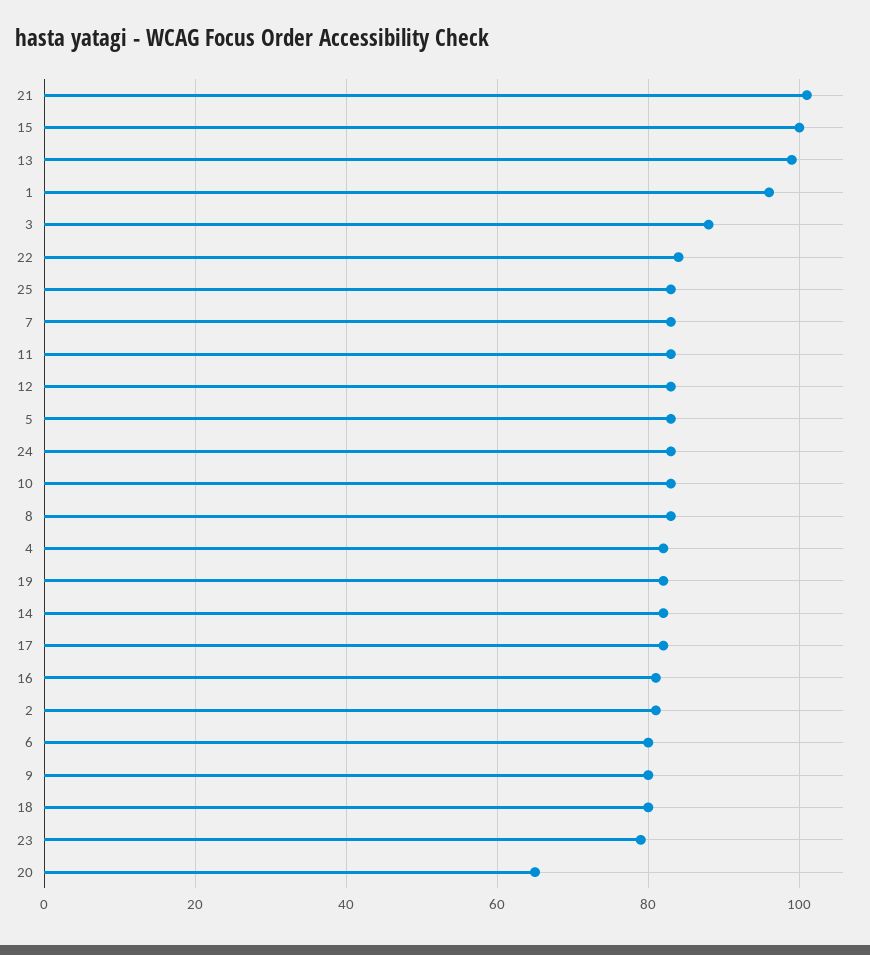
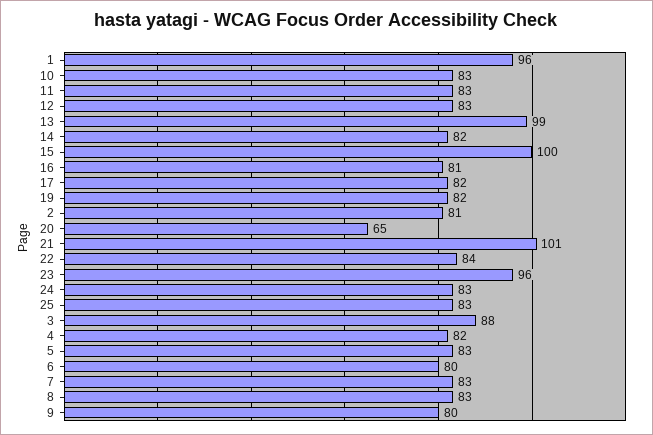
  {
    "21": 101,
    "15": 100,
    "13": 99,
    "1": 96,
    "3": 88,
    "22": 84,
    "25": 83,
    "7": 83,
    "11": 83,
    "12": 83,
    "5": 83,
    "24": 83,
    "10": 83,
    "8": 83,
    "4": 82,
    "19": 82,
    "14": 82,
    "17": 82,
    "16": 81,
    "2": 81,
    "6": 80,
    "9": 80,
-   "18": 80,
-   "23": 80,
+   "23": 96,
    "20": 65
  }

